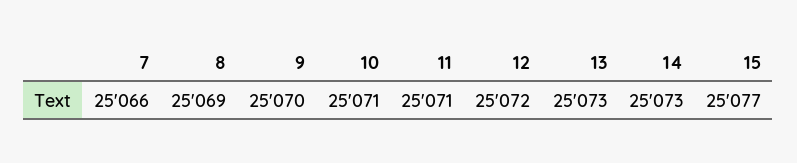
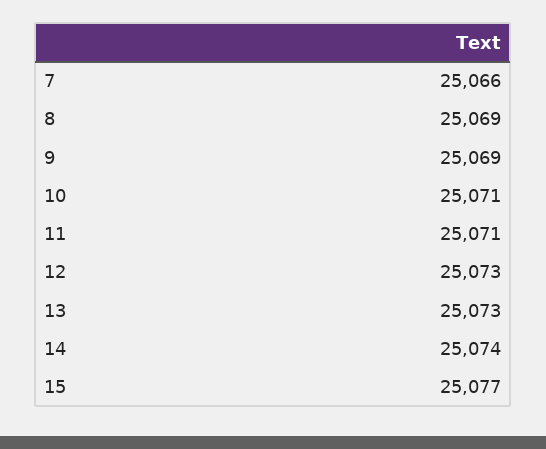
  {
    "7": 25066,
    "8": 25069,
-   "9": 25070,
+   "9": 25069,
    "10": 25071,
    "11": 25071,
-   "12": 25072,
+   "12": 25073,
    "13": 25073,
-   "14": 25073,
+   "14": 25074,
    "15": 25077
  }

